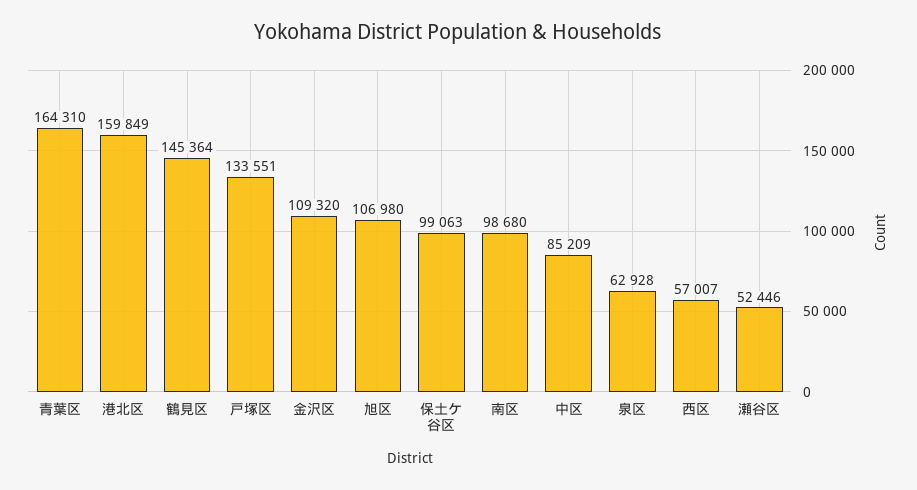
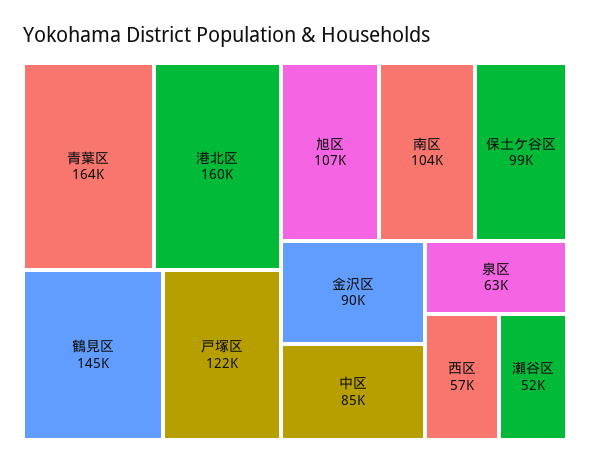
  {
    "青葉区": 164310,
    "港北区": 159849,
    "鶴見区": 145364,
-   "戸塚区": 133551,
+   "戸塚区": 122000,
-   "金沢区": 109320,
+   "金沢区": 90000,
    "旭区": 106980,
    "保土ケ谷区": 99063,
-   "南区": 98680,
+   "南区": 104000,
    "中区": 85209,
    "泉区": 62928,
    "西区": 57007,
    "瀬谷区": 52446
  }

